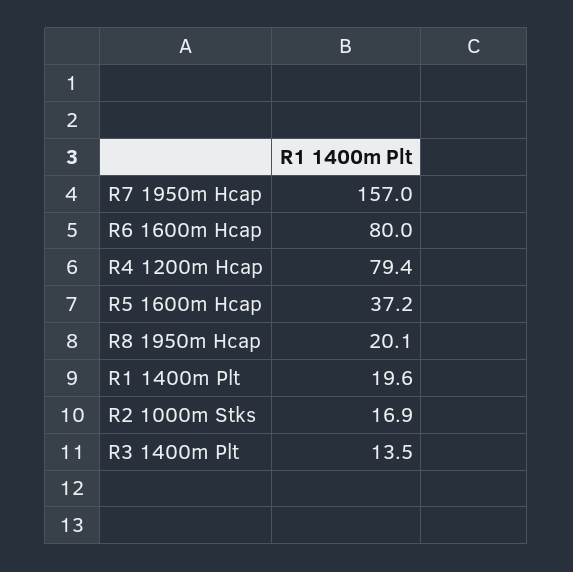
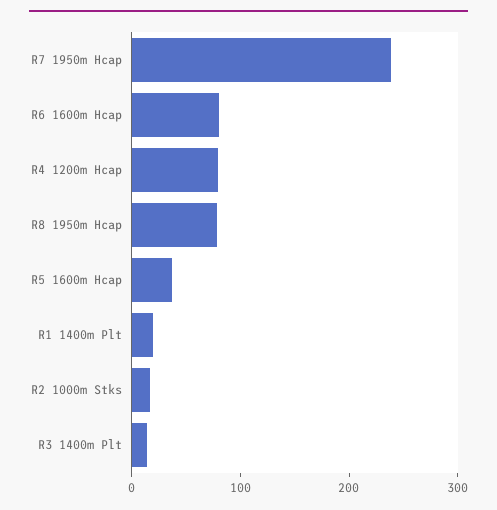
  {
-   "R7 1950m Hcap": 157,
+   "R7 1950m Hcap": 240,
    "R6 1600m Hcap": 80,
    "R4 1200m Hcap": 79.4,
    "R5 1600m Hcap": 37.2,
-   "R8 1950m Hcap": 20.1,
+   "R8 1950m Hcap": 80,
    "R1 1400m Plt": 19.6,
    "R2 1000m Stks": 16.9,
    "R3 1400m Plt": 13.5
  }

